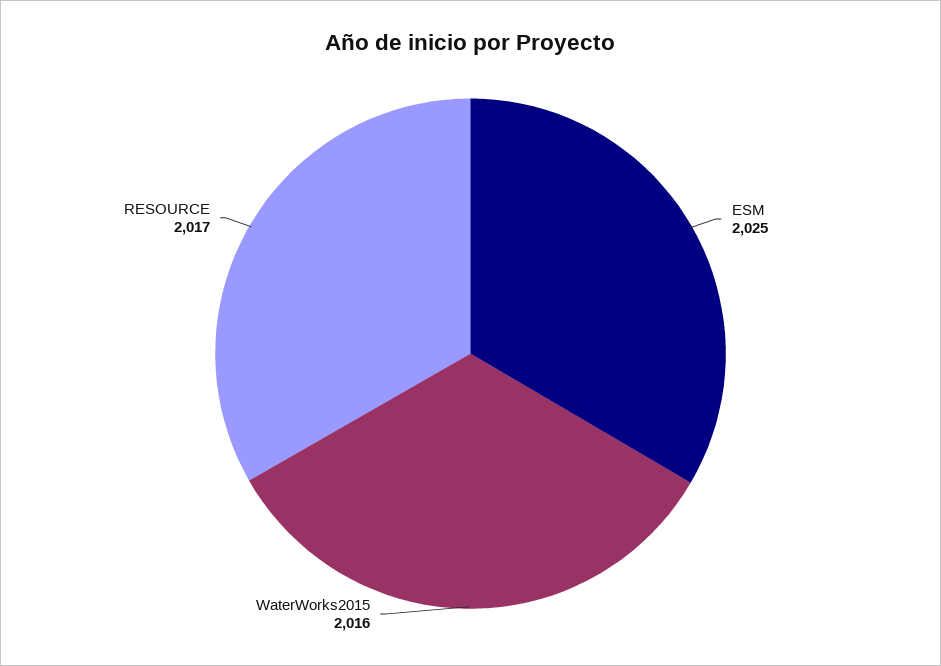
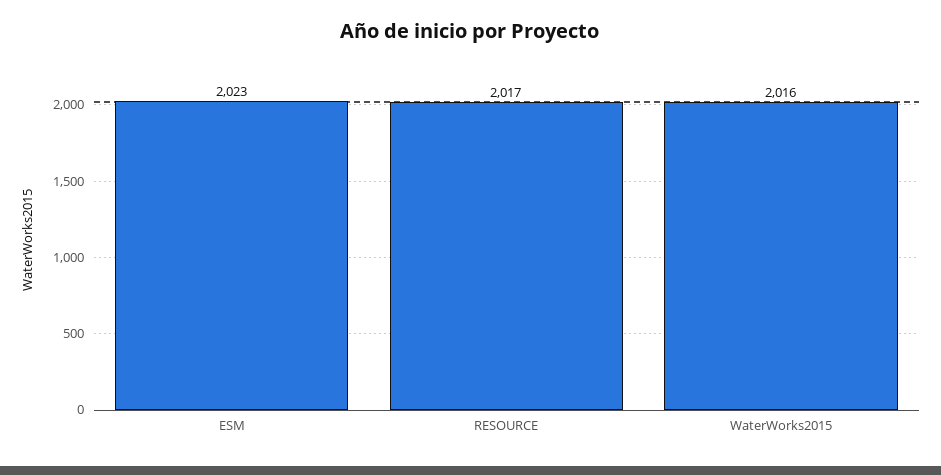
  {
-   "ESM": 2025,
+   "ESM": 2023,
    "WaterWorks2015": 2016,
    "RESOURCE": 2017
  }

